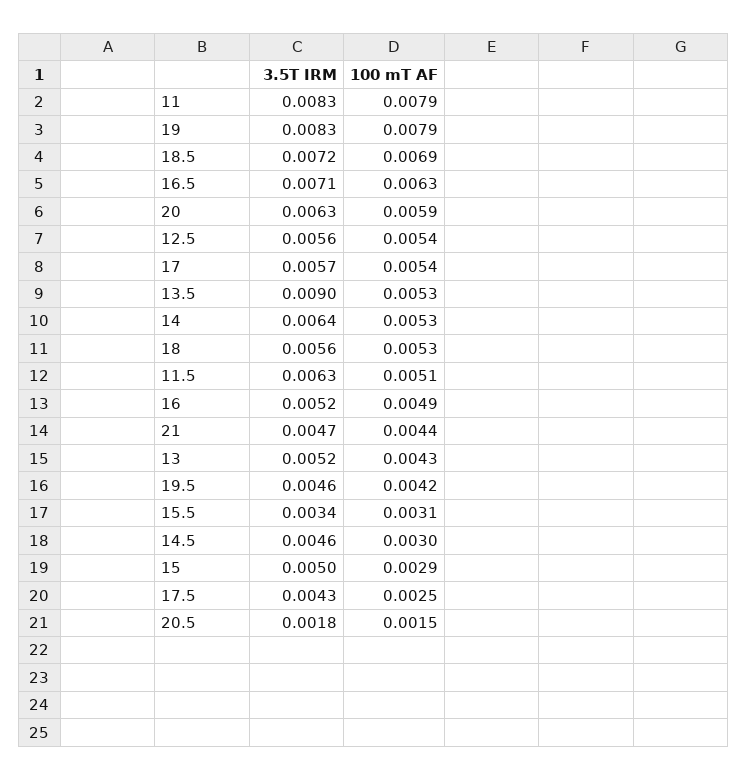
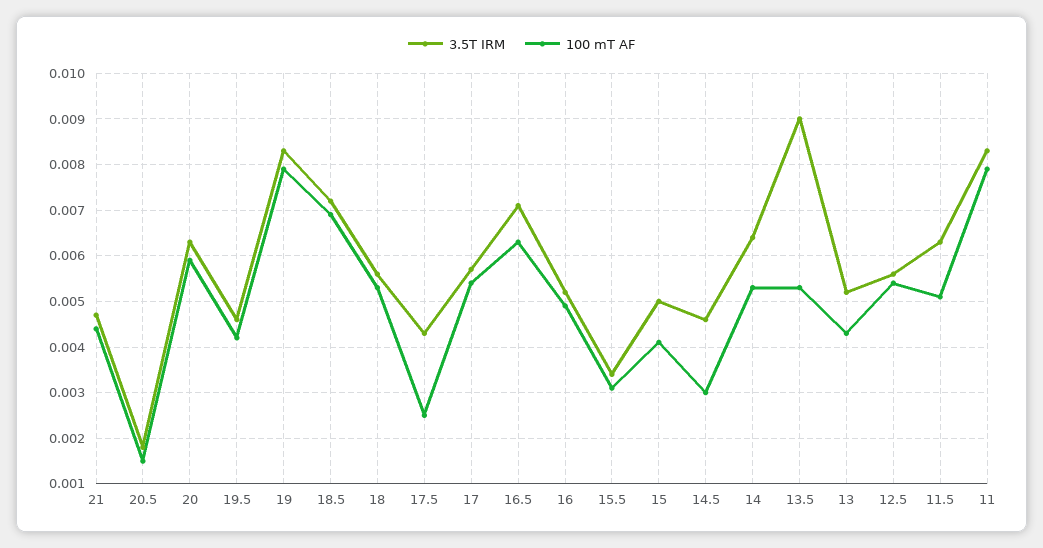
  {
    "3.5T IRM": {
      "11": 0.0083,
      "19": 0.0083,
      "18.5": 0.0072,
      "16.5": 0.0071,
      "20": 0.0063,
      "12.5": 0.0056,
      "17": 0.0057,
      "13.5": 0.009,
      "14": 0.0064,
      "18": 0.0056,
      "11.5": 0.0063,
      "16": 0.0052,
      "21": 0.0047,
      "13": 0.0052,
      "19.5": 0.0046,
      "15.5": 0.0034,
      "14.5": 0.0046,
      "15": 0.005,
      "17.5": 0.0043,
      "20.5": 0.0018
    },
    "100 mT AF": {
      "11": 0.0079,
      "19": 0.0079,
      "18.5": 0.0069,
      "16.5": 0.0063,
      "20": 0.0059,
      "12.5": 0.0054,
      "17": 0.0054,
      "13.5": 0.0053,
      "14": 0.0053,
      "18": 0.0053,
      "11.5": 0.0051,
      "16": 0.0049,
      "21": 0.0044,
      "13": 0.0043,
      "19.5": 0.0042,
      "15.5": 0.0031,
      "14.5": 0.003,
-     "15": 0.0029,
+     "15": 0.004,
      "17.5": 0.0025,
      "20.5": 0.0015
    }
  }

